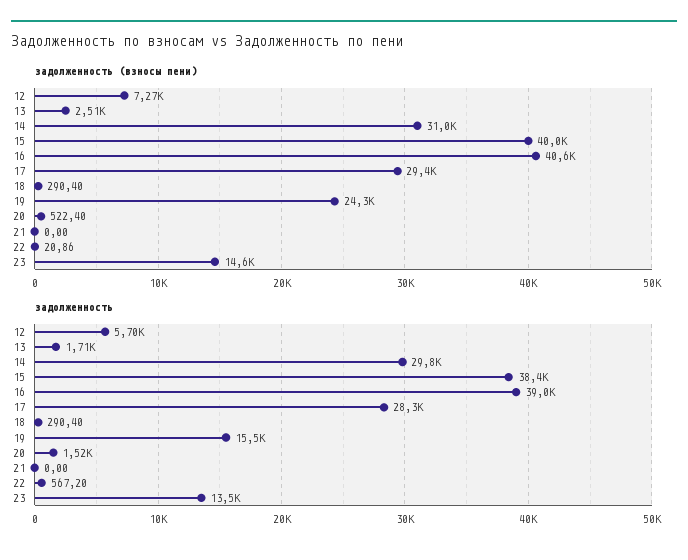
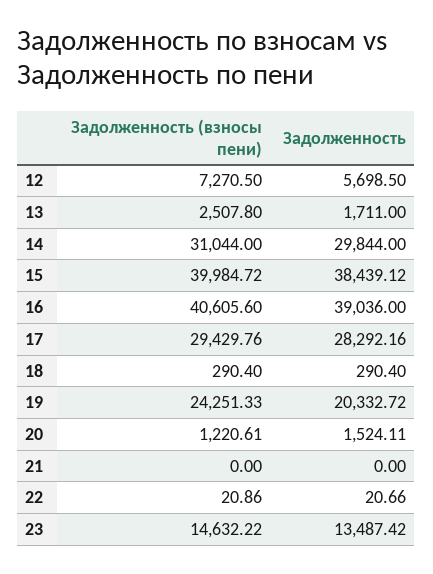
  {
    "задолженность (взносы пени)": {
      "12": 7270.5,
      "13": 2507.8,
      "14": 31044,
      "15": 39984.72,
      "16": 40605.6,
      "17": 29429.76,
      "18": 290.4,
      "19": 24251.33,
-     "20": 522.4,
+     "20": 1220.61,
      "21": 0,
      "22": 20.86,
      "23": 14632.22
    },
    "задолженность": {
      "12": 5698.5,
      "13": 1711,
      "14": 29844,
      "15": 38439.12,
      "16": 39036,
      "17": 28292.16,
      "18": 290.4,
-     "19": 15500,
+     "19": 20332.72,
      "20": 1524.11,
      "21": 0,
-     "22": 567.2,
+     "22": 20.66,
      "23": 13487.42
    }
  }

